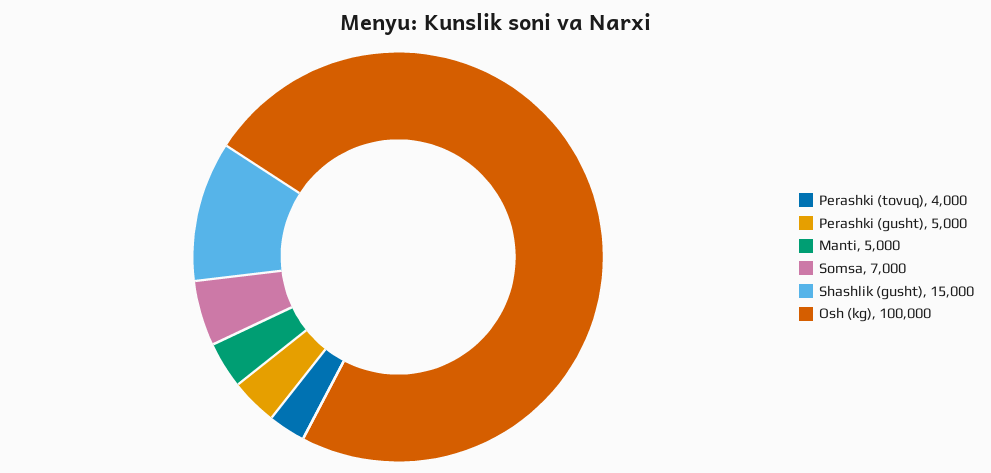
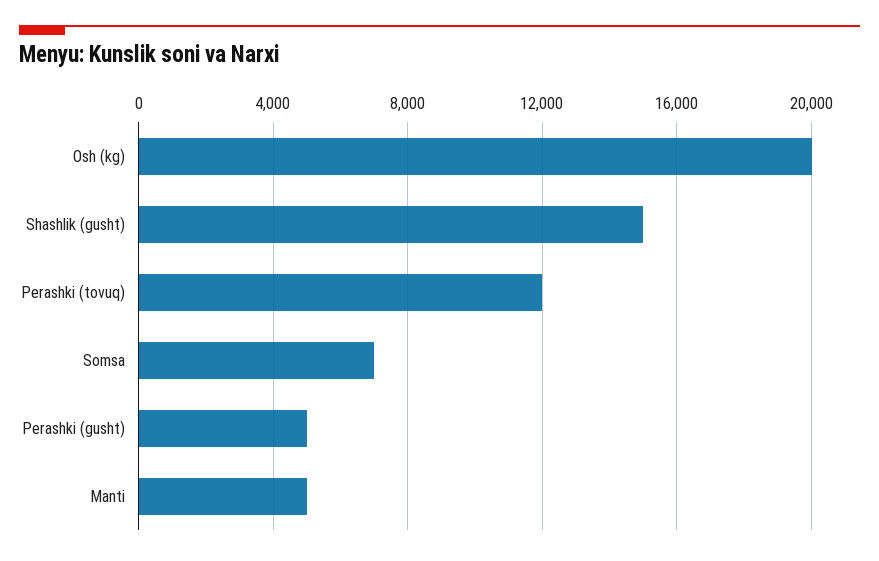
  {
-   "Perashki (tovuq)": 4000,
+   "Perashki (tovuq)": 12000,
    "Perashki (gusht)": 5000,
    "Manti": 5000,
    "Somsa": 7000,
    "Shashlik (gusht)": 15000,
-   "Osh (kg)": 100000
+   "Osh (kg)": 20000
  }

